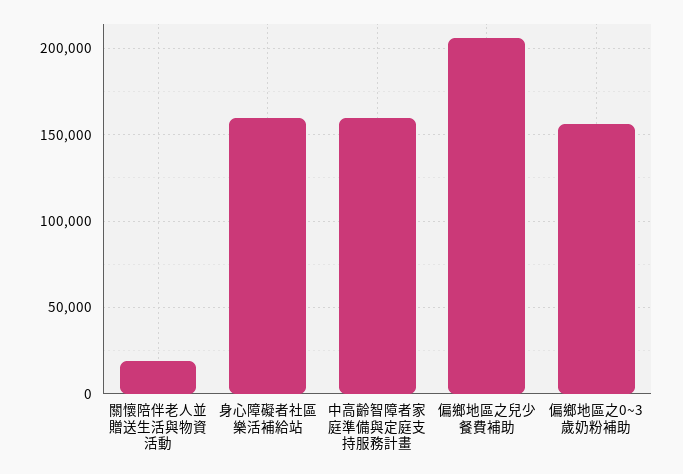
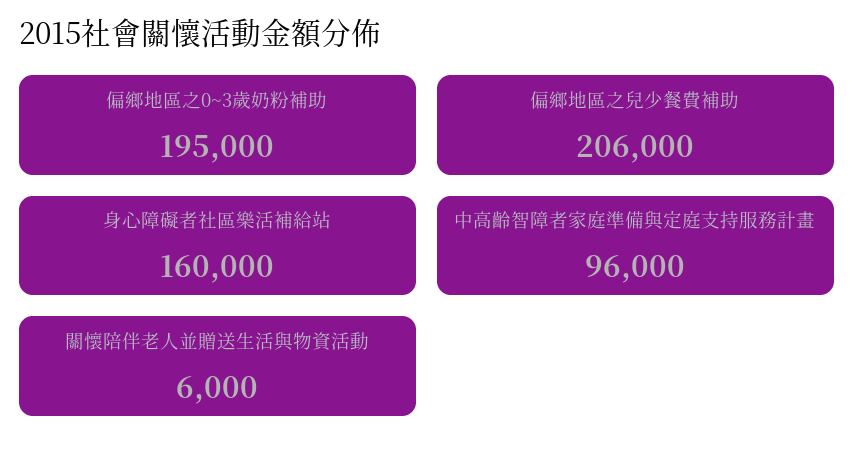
  {
-   "關懷陪伴老人並贈送生活與物資活動": 20000,
+   "關懷陪伴老人並贈送生活與物資活動": 6000,
    "身心障礙者社區樂活補給站": 160000,
-   "中高齡智障者家庭準備與定庭支持服務計畫": 160000,
+   "中高齡智障者家庭準備與定庭支持服務計畫": 96000,
    "偏鄉地區之兒少餐費補助": 206000,
-   "偏鄉地區之0~3歲奶粉補助": 155000
+   "偏鄉地區之0~3歲奶粉補助": 195000
  }

